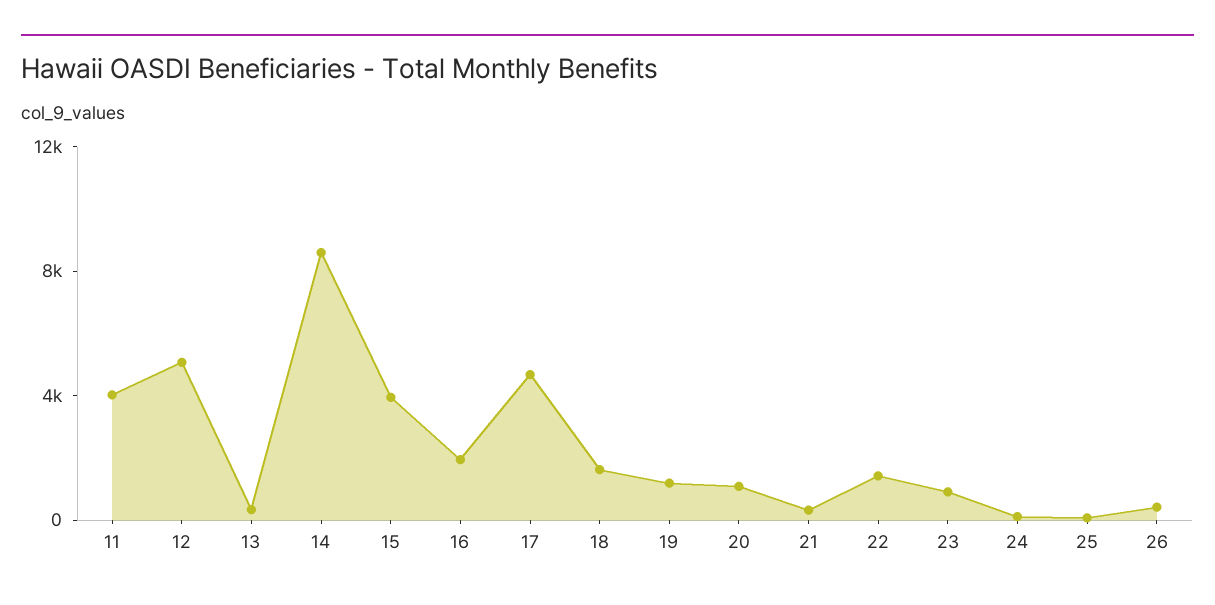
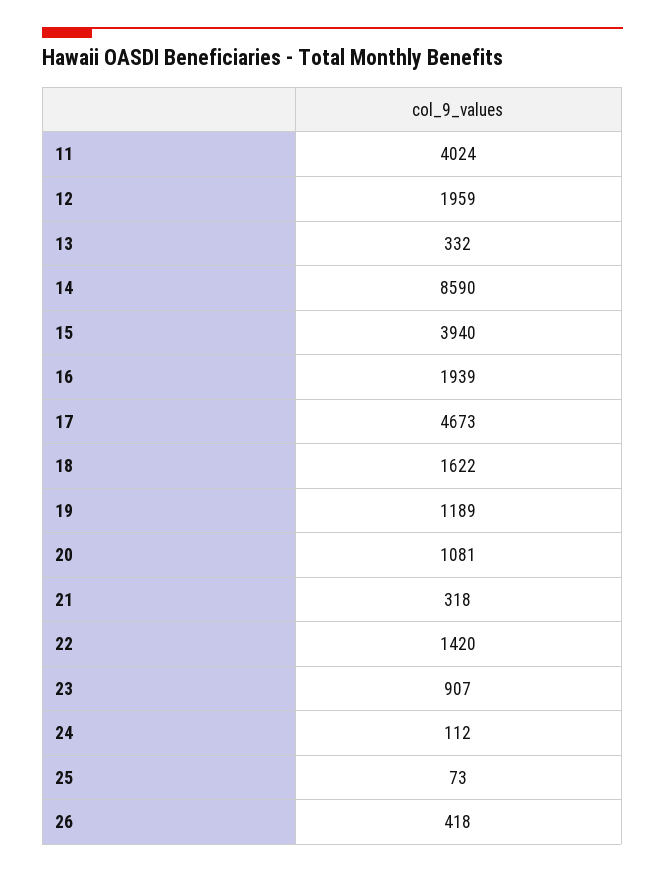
  {
    "11": 4024,
-   "12": 5000,
+   "12": 1959,
    "13": 332,
    "14": 8590,
    "15": 3940,
    "16": 1939,
    "17": 4673,
    "18": 1622,
    "19": 1189,
    "20": 1081,
    "21": 318,
    "22": 1420,
    "23": 907,
    "24": 112,
    "25": 73,
    "26": 418
  }

